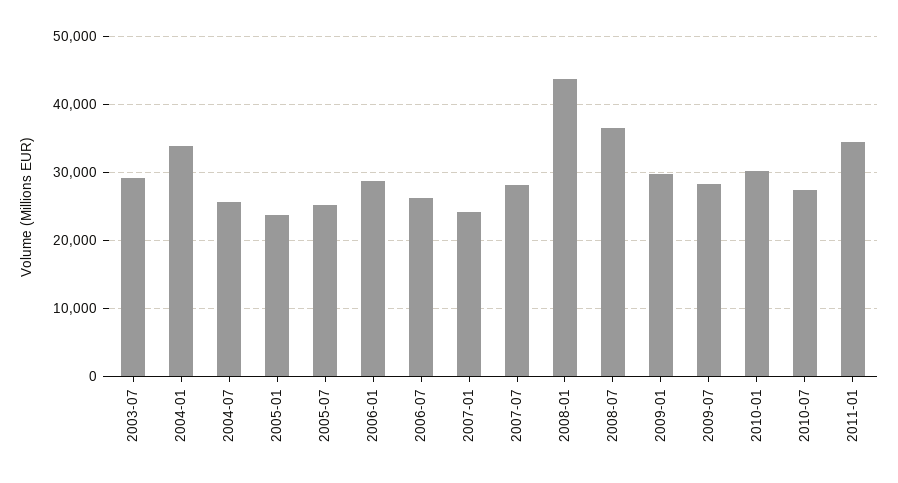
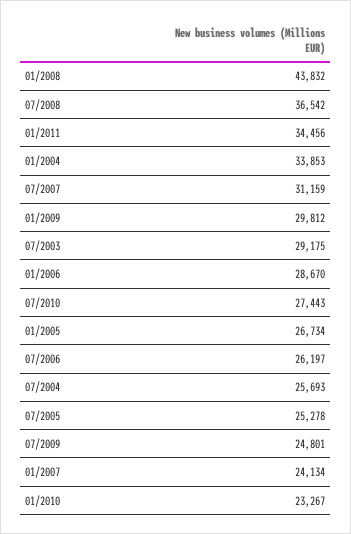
  {
    "2003-07": 29175,
    "2004-01": 33853,
    "2004-07": 25693,
-   "2005-01": 24000,
+   "2005-01": 26734,
    "2005-07": 25278,
    "2006-01": 28670,
    "2006-07": 26197,
    "2007-01": 24134,
-   "2007-07": 28000,
+   "2007-07": 31159,
    "2008-01": 43832,
    "2008-07": 36542,
    "2009-01": 29812,
-   "2009-07": 28000,
+   "2009-07": 24801,
-   "2010-01": 30000,
+   "2010-01": 23267,
    "2010-07": 27443,
    "2011-01": 34456
  }

